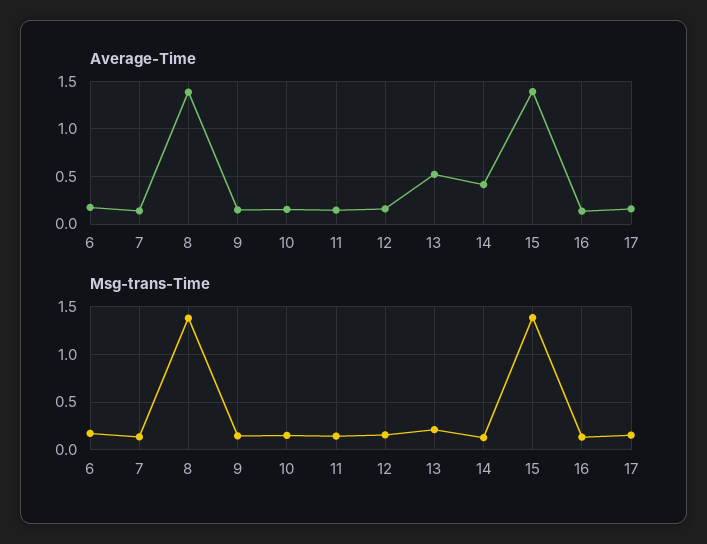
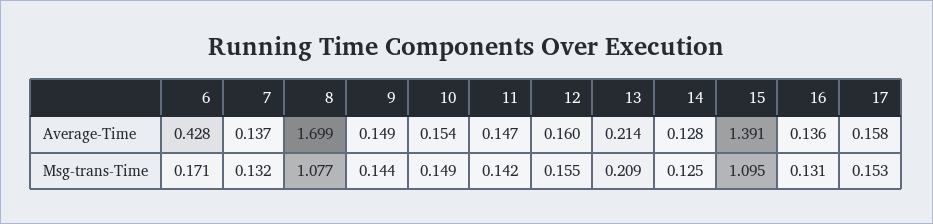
  {
    "Average-Time": {
-     "6": 0.2,
+     "6": 0.428,
      "7": 0.137,
-     "8": 1.4,
+     "8": 1.699,
      "9": 0.149,
      "10": 0.154,
      "11": 0.147,
      "12": 0.16,
-     "13": 0.5,
+     "13": 0.214,
-     "14": 0.4,
+     "14": 0.128,
      "15": 1.391,
      "16": 0.136,
      "17": 0.158
    },
    "Msg-trans-Time": {
      "6": 0.171,
      "7": 0.132,
-     "8": 1.4,
+     "8": 1.077,
      "9": 0.144,
      "10": 0.149,
      "11": 0.142,
      "12": 0.155,
      "13": 0.209,
      "14": 0.125,
-     "15": 1.4,
+     "15": 1.095,
      "16": 0.131,
      "17": 0.153
    }
  }

